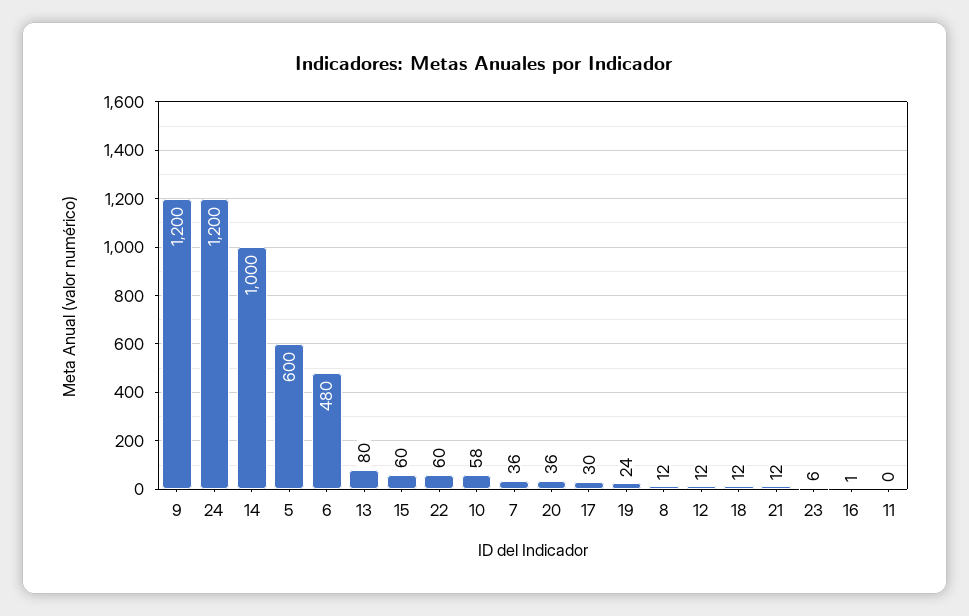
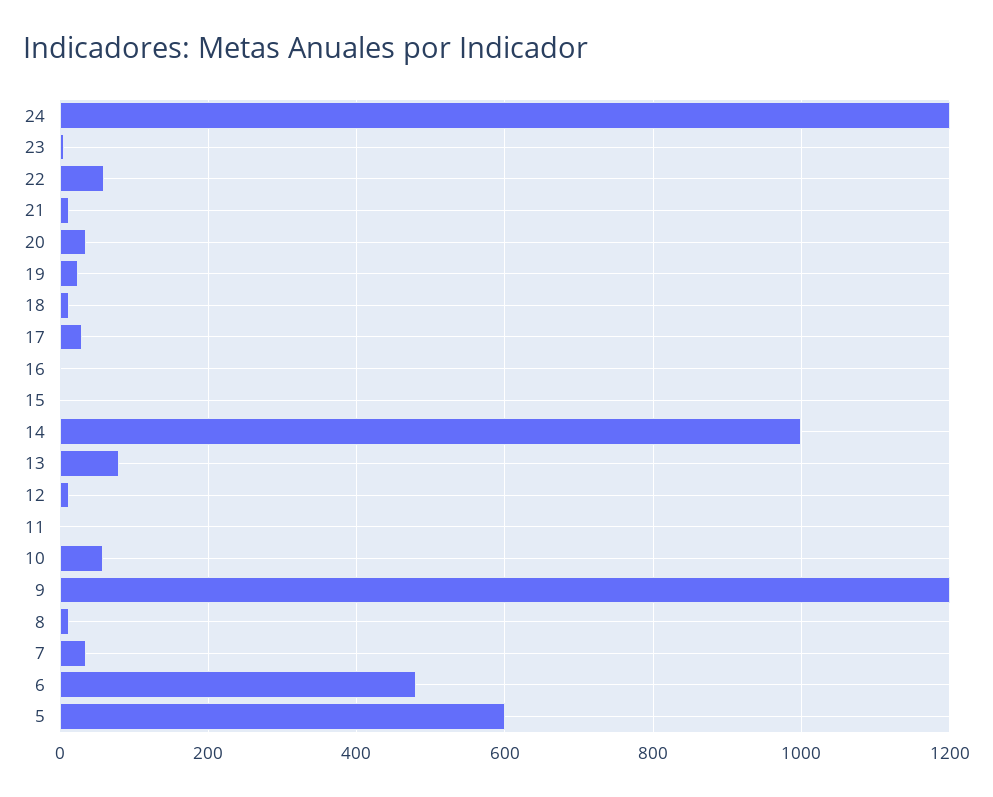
  {
    "9": 1200,
    "24": 1200,
    "14": 1000,
    "5": 600,
    "6": 480,
    "13": 80,
-   "15": 60,
+   "15": 0,
    "22": 60,
    "10": 58,
    "7": 36,
    "20": 36,
    "17": 30,
    "19": 24,
    "8": 12,
    "12": 12,
    "18": 12,
    "21": 12,
    "23": 6,
    "16": 1,
    "11": 0
  }

